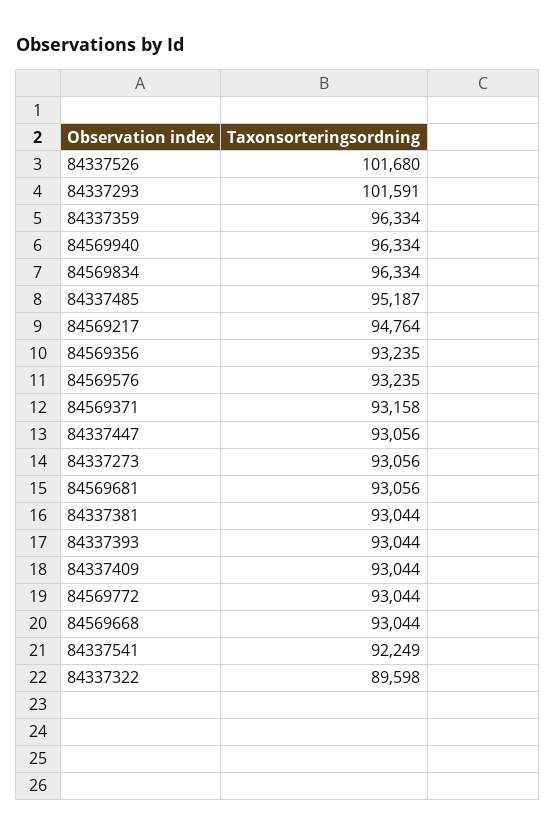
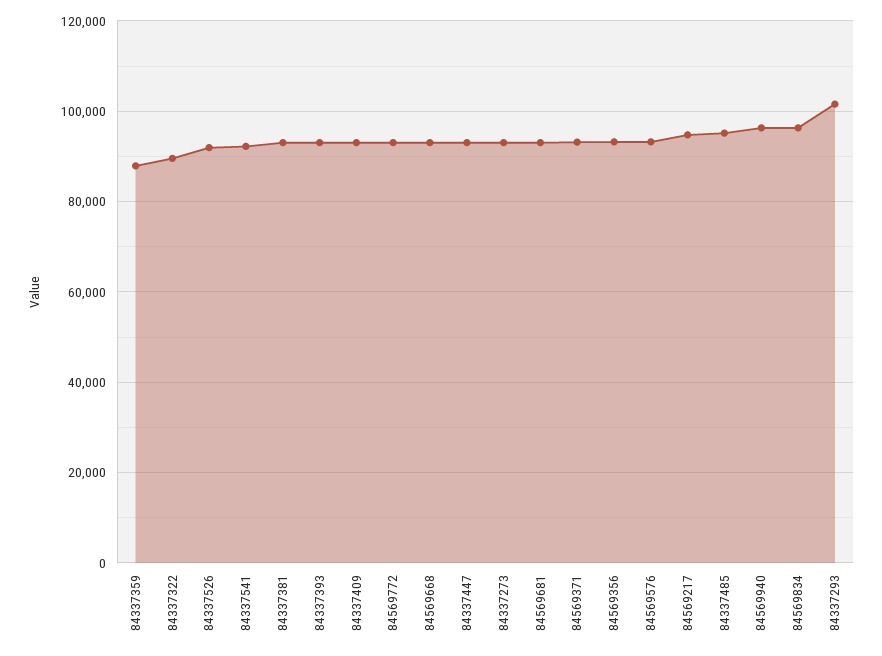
  {
-   "84337526": 101680,
+   "84337526": 92000,
    "84337293": 101591,
-   "84337359": 96334,
+   "84337359": 88000,
    "84569940": 96334,
    "84569834": 96334,
    "84337485": 95187,
    "84569217": 94764,
    "84569356": 93235,
    "84569576": 93235,
    "84569371": 93158,
    "84337447": 93056,
    "84337273": 93056,
    "84569681": 93056,
    "84337381": 93044,
    "84337393": 93044,
    "84337409": 93044,
    "84569772": 93044,
    "84569668": 93044,
    "84337541": 92249,
    "84337322": 89598
  }

